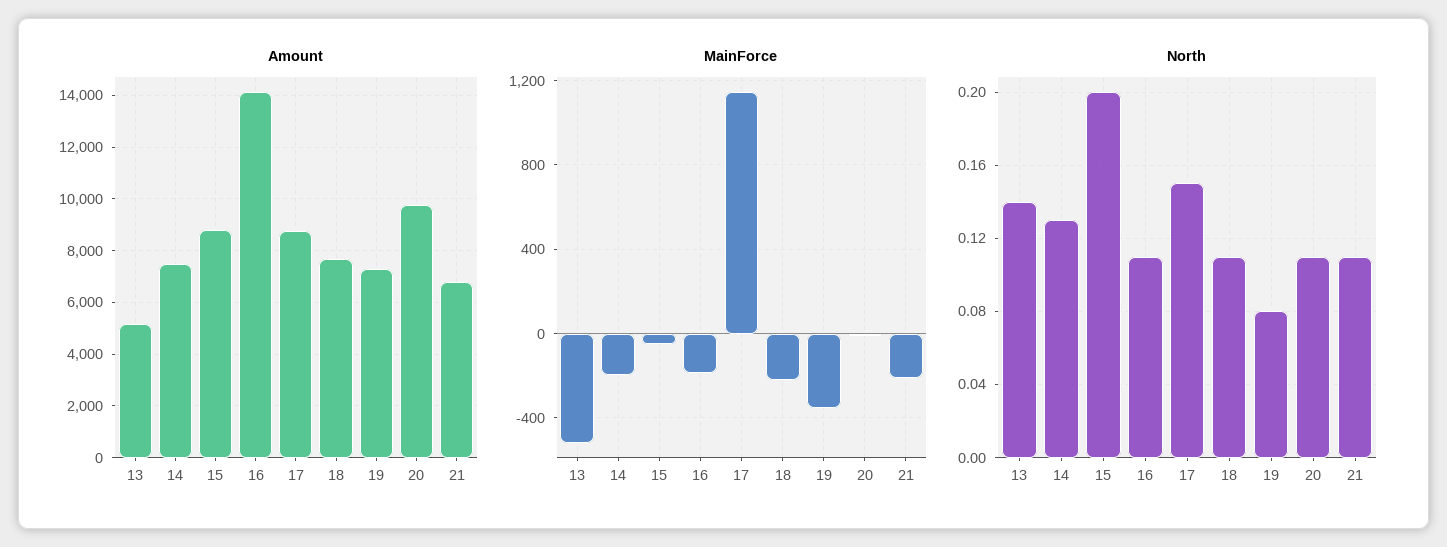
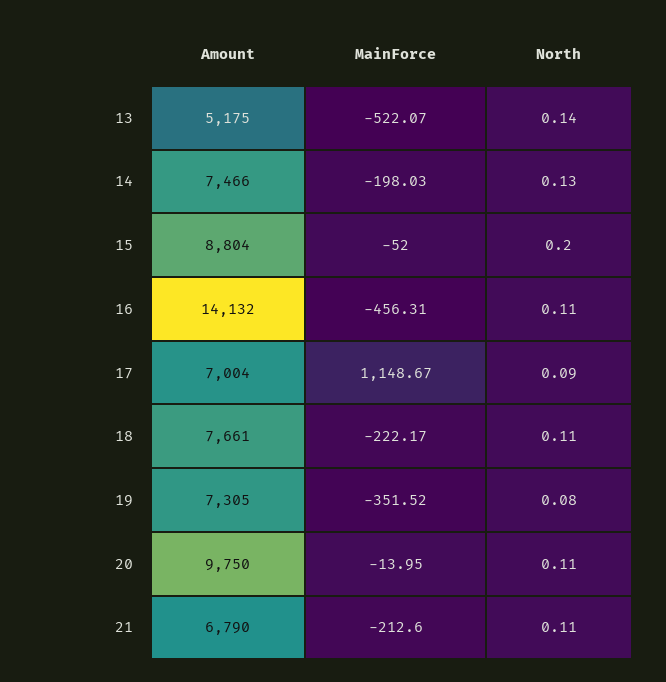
  {
    "Amount": {
      "13": 5175,
      "14": 7466,
      "15": 8804,
      "16": 14132,
-     "17": 8750,
+     "17": 7004,
      "18": 7661,
      "19": 7305,
      "20": 9750,
      "21": 6790
    },
    "MainForce": {
      "13": -522.07,
      "14": -198.03,
      "15": -52,
-     "16": -200,
+     "16": -456.31,
      "17": 1148.67,
      "18": -222.17,
      "19": -351.52,
      "20": -13.95,
      "21": -212.6
    },
    "North": {
      "13": 0.14,
      "14": 0.13,
      "15": 0.2,
      "16": 0.11,
-     "17": 0.15,
+     "17": 0.09,
      "18": 0.11,
      "19": 0.08,
      "20": 0.11,
      "21": 0.11
    }
  }

